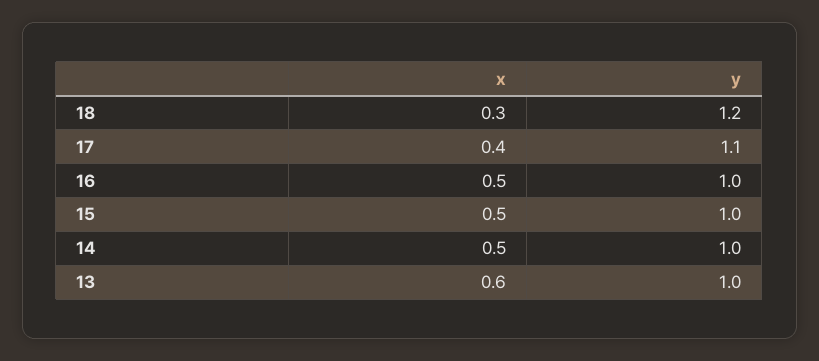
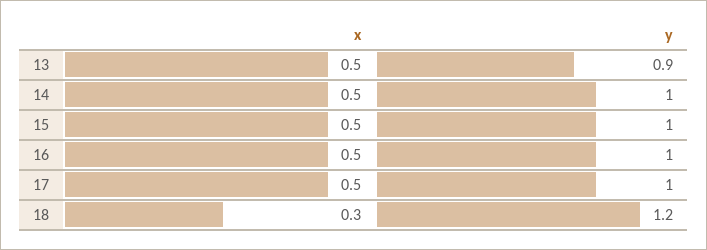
  {
    "x": {
      "18": 0.3,
-     "17": 0.4,
+     "17": 0.5,
      "16": 0.5,
      "15": 0.5,
      "14": 0.5,
-     "13": 0.6
+     "13": 0.5
    },
    "y": {
      "18": 1.2,
-     "17": 1.1,
+     "17": 1,
      "16": 1,
      "15": 1,
      "14": 1,
-     "13": 1
+     "13": 0.9
    }
  }

